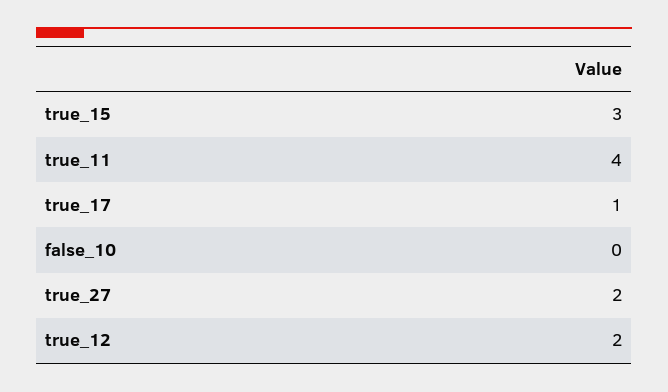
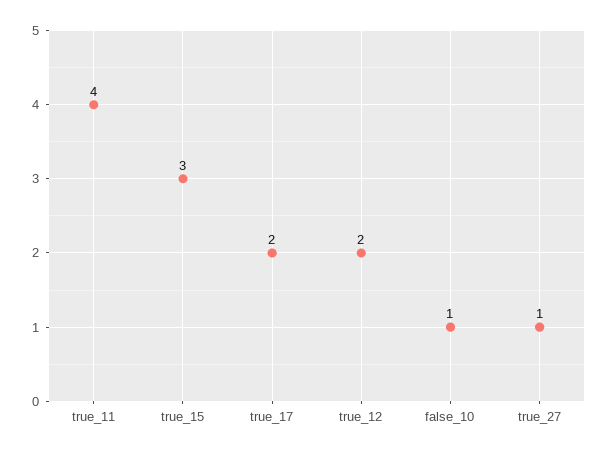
  {
    "true_15": 3,
    "true_11": 4,
-   "true_17": 1,
+   "true_17": 2,
-   "false_10": 0,
+   "false_10": 1,
-   "true_27": 2,
+   "true_27": 1,
    "true_12": 2
  }

